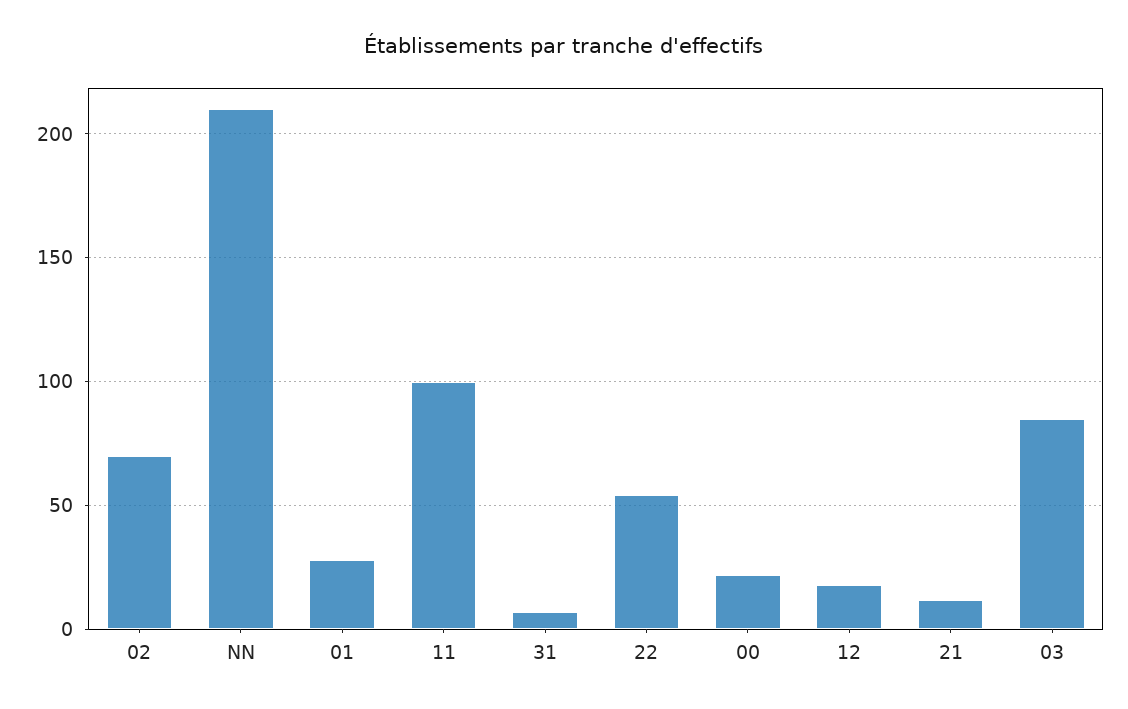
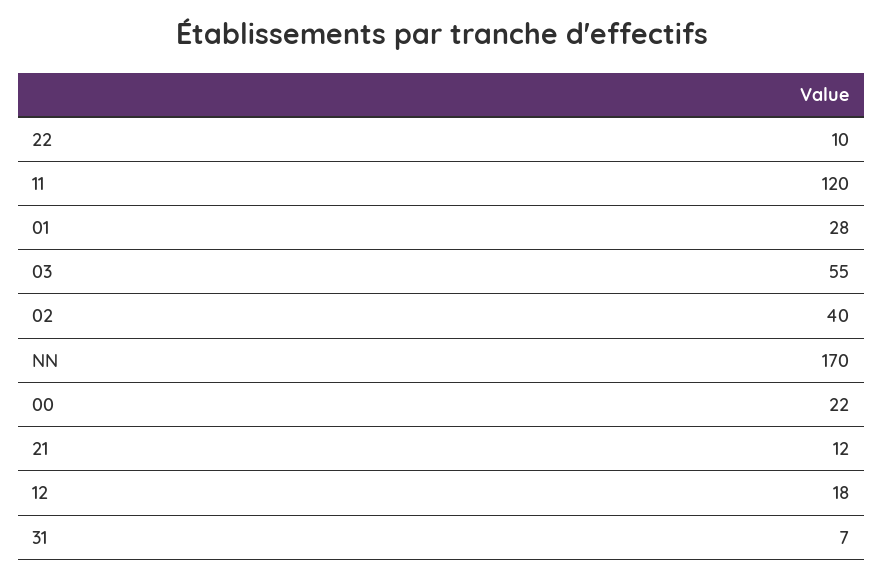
  {
-   "02": 70,
+   "02": 40,
-   "NN": 210,
+   "NN": 170,
    "01": 28,
-   "11": 100,
+   "11": 120,
    "31": 7,
-   "22": 55,
+   "22": 10,
    "00": 22,
    "12": 18,
    "21": 12,
-   "03": 85
+   "03": 55
  }

